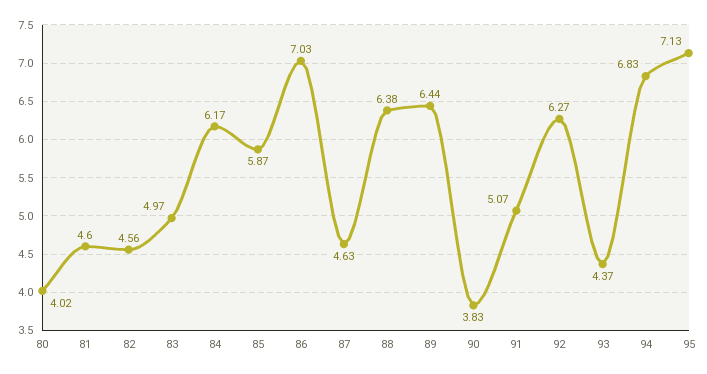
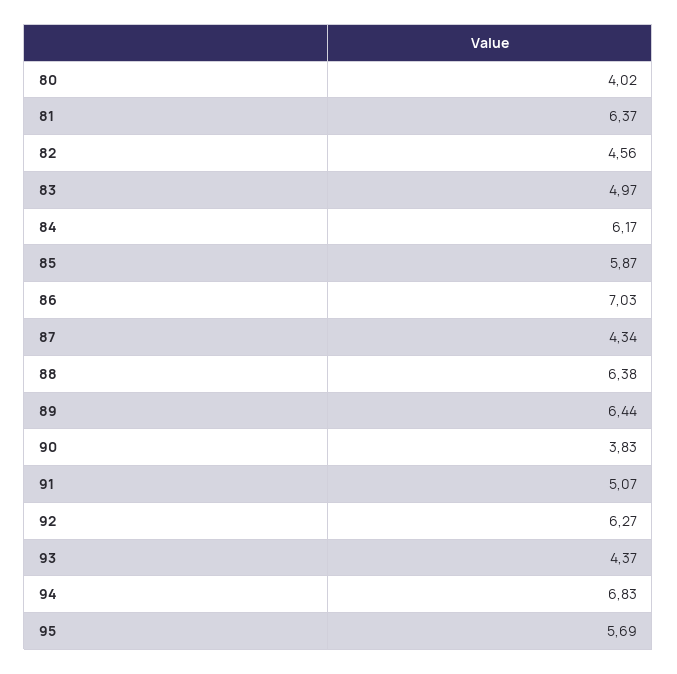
  {
    "80": 4.02,
-   "81": 4.6,
+   "81": 6.37,
    "82": 4.56,
    "83": 4.97,
    "84": 6.17,
    "85": 5.87,
    "86": 7.03,
-   "87": 4.63,
+   "87": 4.34,
    "88": 6.38,
    "89": 6.44,
    "90": 3.83,
    "91": 5.07,
    "92": 6.27,
    "93": 4.37,
    "94": 6.83,
-   "95": 7.13
+   "95": 5.69
  }

